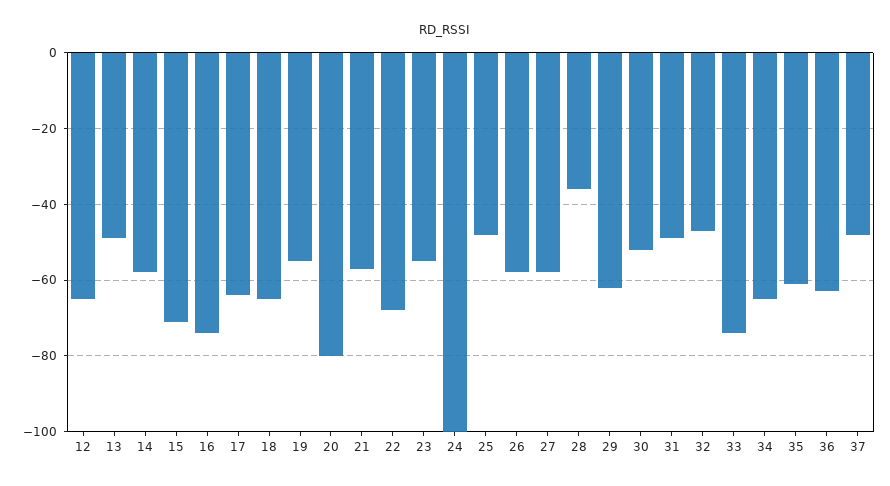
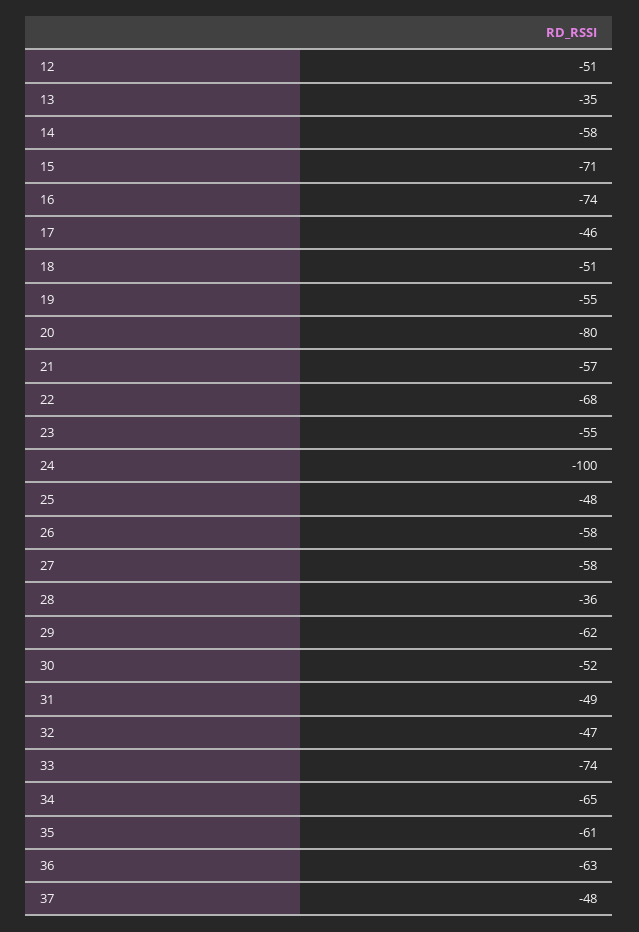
  {
-   "12": -65,
+   "12": -51,
-   "13": -50,
+   "13": -35,
    "14": -58,
    "15": -71,
    "16": -74,
-   "17": -65,
+   "17": -46,
-   "18": -65,
+   "18": -51,
    "19": -55,
    "20": -80,
    "21": -57,
    "22": -68,
    "23": -55,
    "24": -100,
    "25": -48,
    "26": -58,
    "27": -58,
    "28": -36,
    "29": -62,
    "30": -52,
    "31": -49,
    "32": -47,
    "33": -74,
    "34": -65,
    "35": -61,
    "36": -63,
    "37": -48
  }

